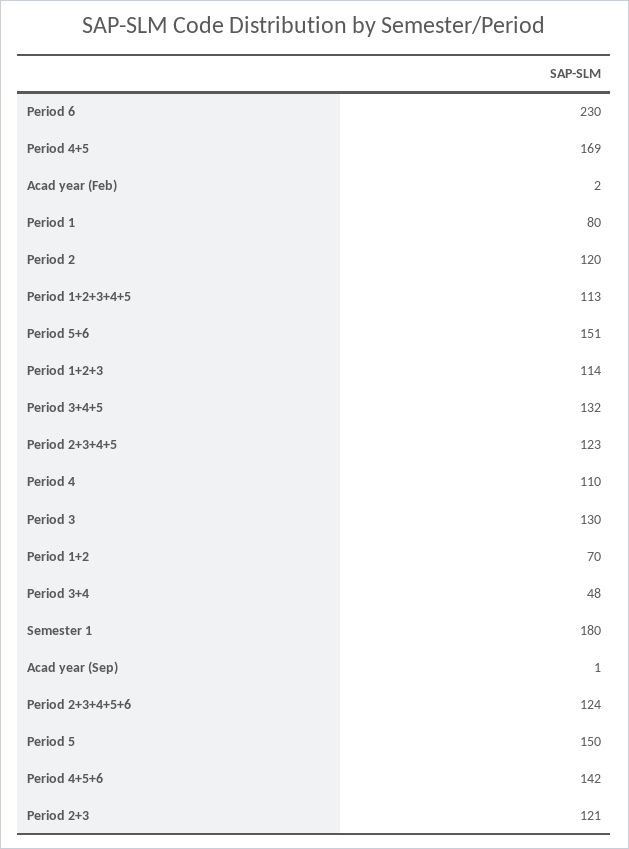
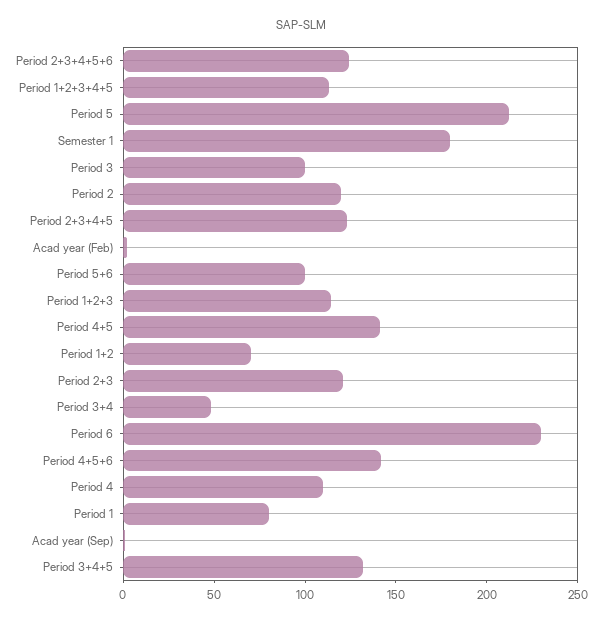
  {
    "Period 6": 230,
-   "Period 4+5": 169,
+   "Period 4+5": 140,
    "Acad year (Feb)": 2,
    "Period 1": 80,
    "Period 2": 120,
    "Period 1+2+3+4+5": 113,
-   "Period 5+6": 151,
+   "Period 5+6": 100,
    "Period 1+2+3": 114,
    "Period 3+4+5": 132,
    "Period 2+3+4+5": 123,
    "Period 4": 110,
-   "Period 3": 130,
+   "Period 3": 100,
    "Period 1+2": 70,
    "Period 3+4": 48,
    "Semester 1": 180,
    "Acad year (Sep)": 1,
    "Period 2+3+4+5+6": 124,
-   "Period 5": 150,
+   "Period 5": 210,
    "Period 4+5+6": 142,
    "Period 2+3": 121
  }

